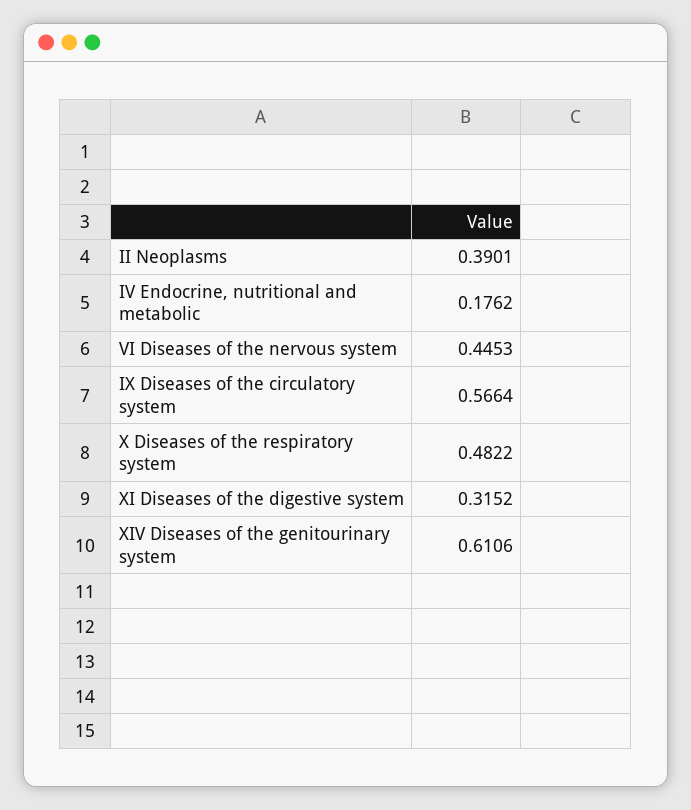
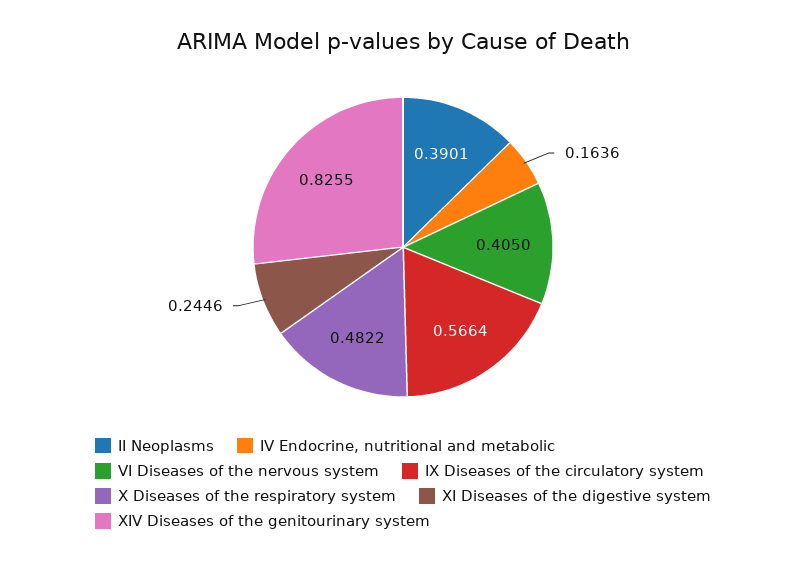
  {
    "II Neoplasms": 0.3901,
-   "IV Endocrine, nutritional and metabolic": 0.1762,
+   "IV Endocrine, nutritional and metabolic": 0.1636,
-   "VI Diseases of the nervous system": 0.4453,
+   "VI Diseases of the nervous system": 0.405,
    "IX Diseases of the circulatory system": 0.5664,
    "X Diseases of the respiratory system": 0.4822,
-   "XI Diseases of the digestive system": 0.3152,
+   "XI Diseases of the digestive system": 0.2446,
-   "XIV Diseases of the genitourinary system": 0.6106
+   "XIV Diseases of the genitourinary system": 0.8255
  }

